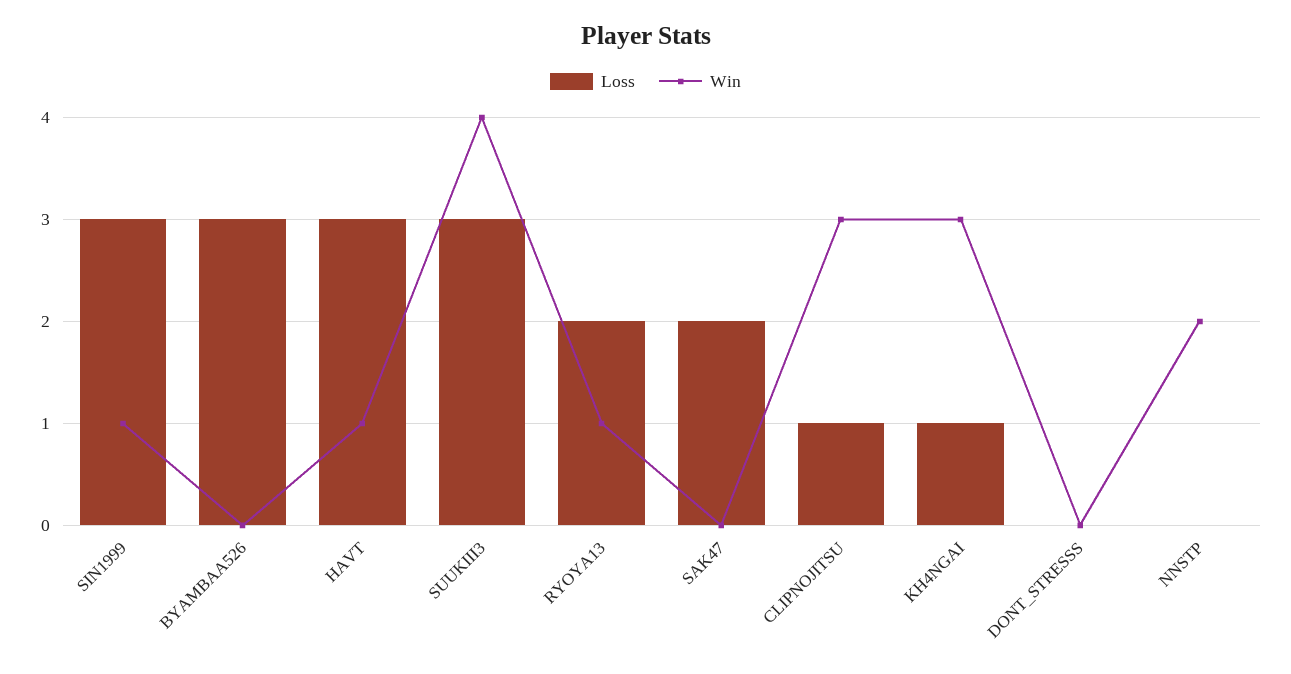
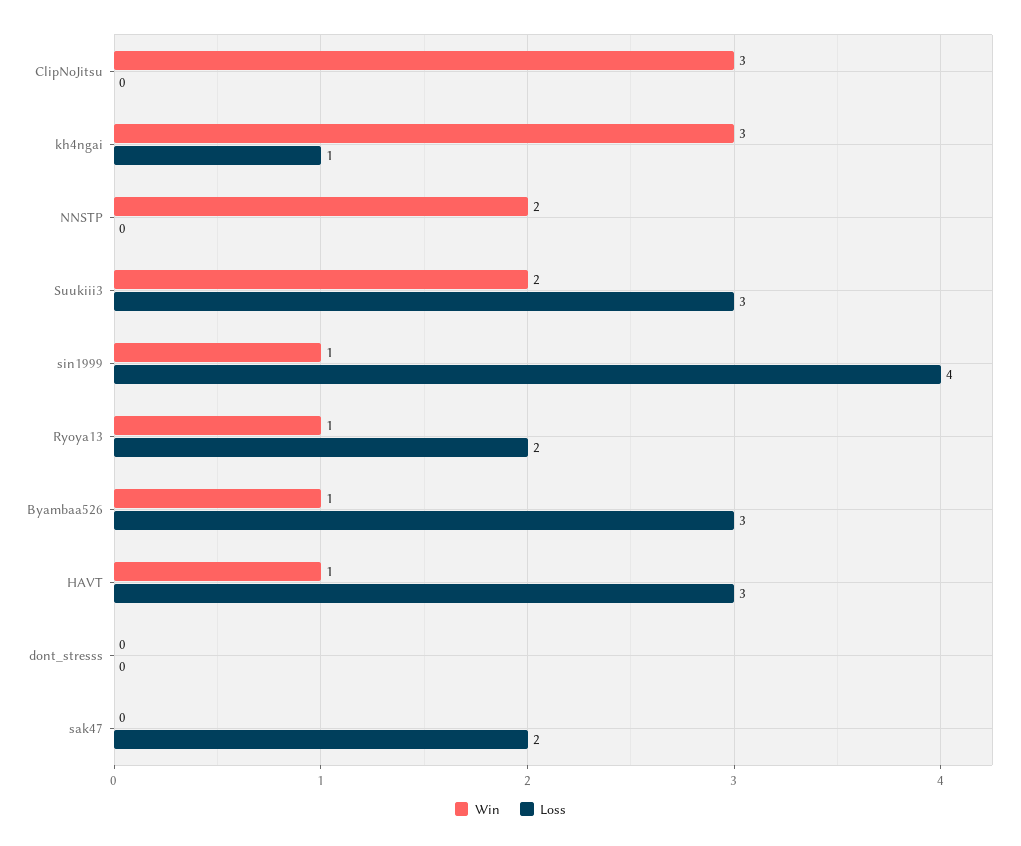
  {
    "Loss": {
-     "SIN1999": 3,
+     "SIN1999": 4,
      "BYAMBAA526": 3,
      "HAVT": 3,
      "SUUKIII3": 3,
      "RYOYA13": 2,
      "SAK47": 2,
-     "CLIPNOJITSU": 1,
+     "CLIPNOJITSU": 0,
      "KH4NGAI": 1,
      "DONT_STRESSS": 0,
      "NNSTP": 0
    },
    "Win": {
      "SIN1999": 1,
-     "BYAMBAA526": 0,
+     "BYAMBAA526": 1,
      "HAVT": 1,
-     "SUUKIII3": 4,
+     "SUUKIII3": 2,
      "RYOYA13": 1,
      "SAK47": 0,
      "CLIPNOJITSU": 3,
      "KH4NGAI": 3,
      "DONT_STRESSS": 0,
      "NNSTP": 2
    }
  }

